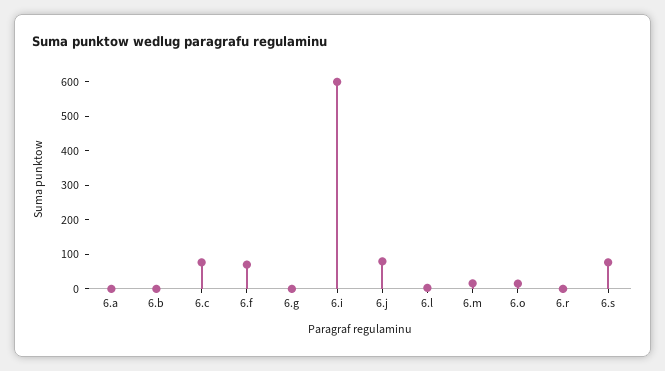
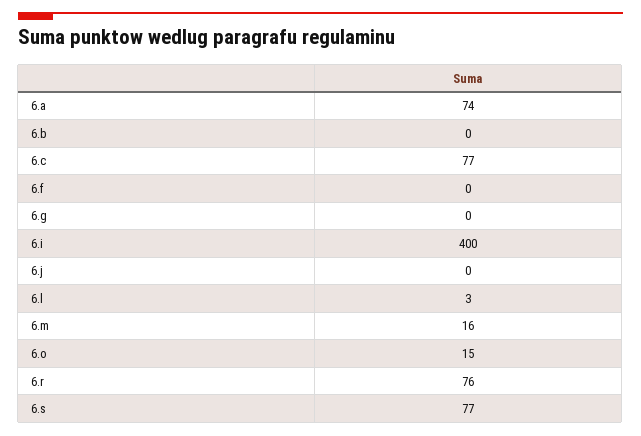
  {
-   "6.a": 0,
+   "6.a": 74,
    "6.b": 0,
    "6.c": 77,
-   "6.f": 75,
+   "6.f": 0,
    "6.g": 0,
-   "6.i": 600,
+   "6.i": 400,
-   "6.j": 75,
+   "6.j": 0,
    "6.l": 3,
    "6.m": 16,
    "6.o": 15,
-   "6.r": 0,
+   "6.r": 76,
    "6.s": 77
  }

